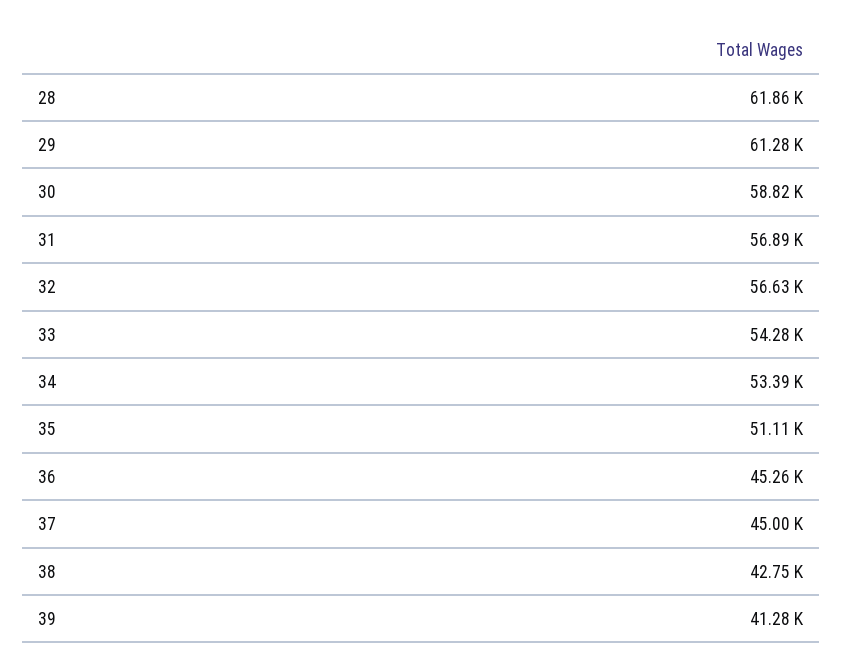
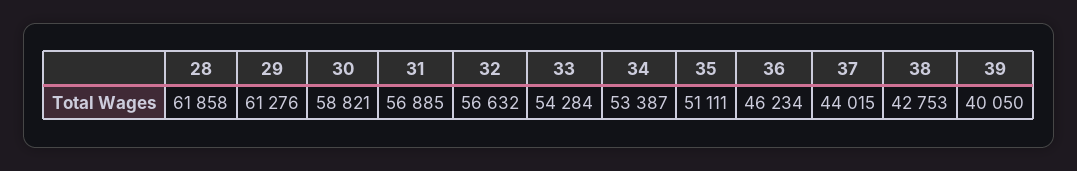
  {
    "28": 61858,
    "29": 61276,
    "30": 58821,
    "31": 56885,
    "32": 56632,
    "33": 54284,
    "34": 53387,
    "35": 51111,
-   "36": 45260,
+   "36": 46234,
-   "37": 45000,
+   "37": 44015,
    "38": 42753,
-   "39": 41280
+   "39": 40050
  }

